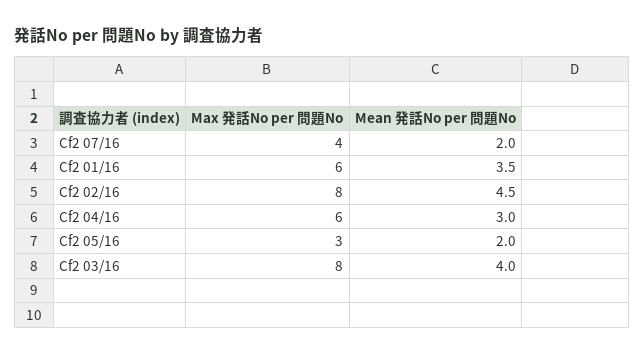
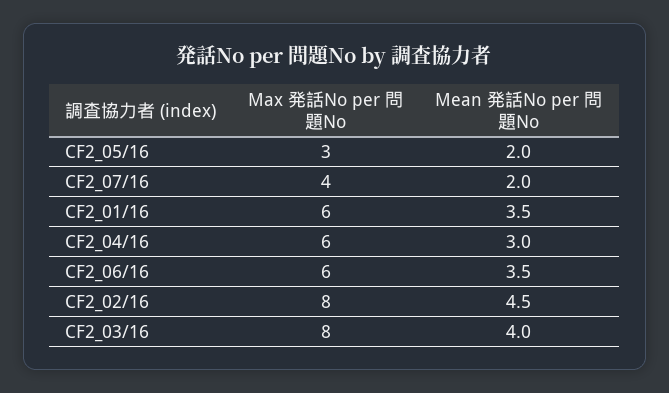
  {
    "Max 発話No per 問題No": {
      "Cf2 07/16": 4,
      "Cf2 01/16": 6,
      "Cf2 02/16": 8,
      "Cf2 04/16": 6,
      "Cf2 05/16": 3,
-     "Cf2 03/16": 8
+     "Cf2 03/16": 8,
+     "CF2_06/16": 6
    },
    "Mean 発話No per 問題No": {
      "Cf2 07/16": 2,
      "Cf2 01/16": 3.5,
      "Cf2 02/16": 4.5,
      "Cf2 04/16": 3,
      "Cf2 05/16": 2,
-     "Cf2 03/16": 4
+     "Cf2 03/16": 4,
+     "CF2_06/16": 3.5
    }
  }

